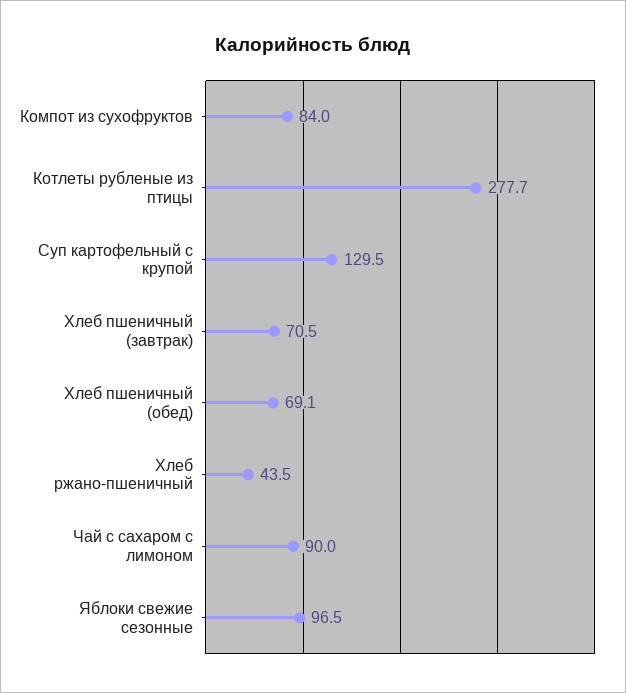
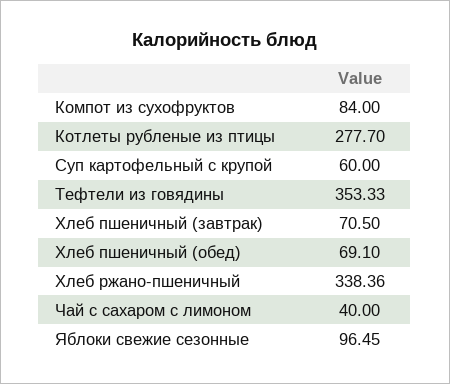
  {
    "Компот из сухофруктов": 84,
    "Котлеты рубленые из птицы": 277.7,
-   "Суп картофельный с крупой": 129.5,
+   "Суп картофельный с крупой": 60,
    "Хлеб пшеничный (завтрак)": 70.5,
    "Хлеб пшеничный (обед)": 69.1,
-   "Хлеб ржано-пшеничный": 43.5,
+   "Хлеб ржано-пшеничный": 338.36,
-   "Чай с сахаром с лимоном": 90,
+   "Чай с сахаром с лимоном": 40,
-   "Яблоки свежие сезонные": 96.45
+   "Яблоки свежие сезонные": 96.45,
+   "Тефтели из говядины": 353.33
  }

